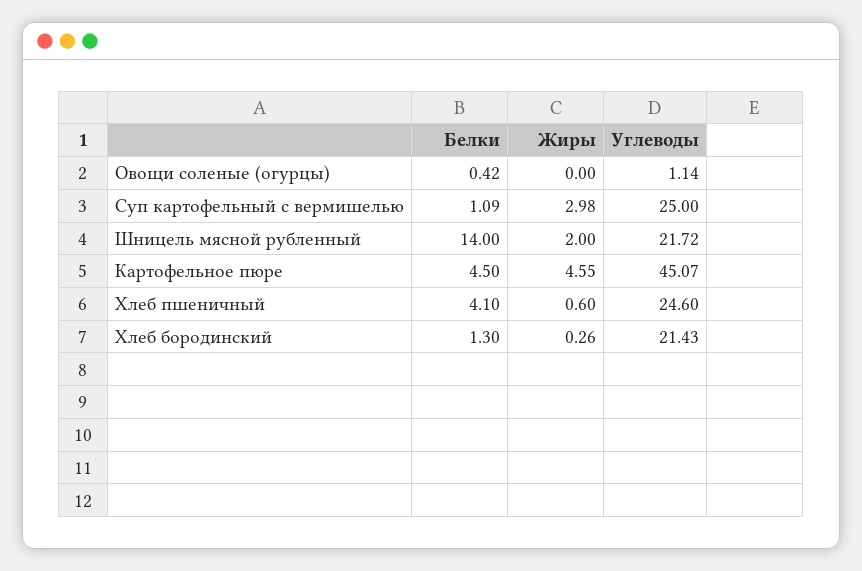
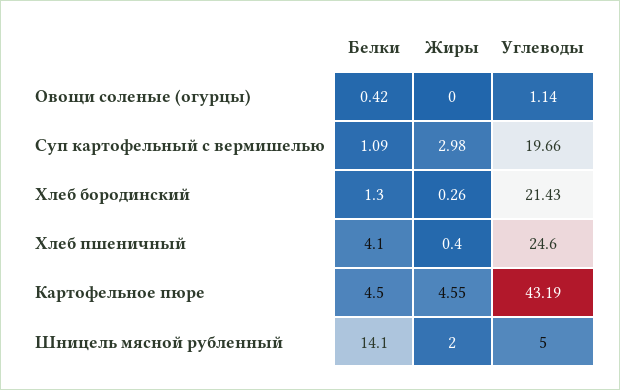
  {
    "Белки": {
      "Овощи соленые (огурцы)": 0.42,
      "Суп картофельный с вермишелью": 1.09,
-     "Шницель мясной рубленный": 14,
+     "Шницель мясной рубленный": 14.1,
      "Картофельное пюре": 4.5,
      "Хлеб пшеничный": 4.1,
      "Хлеб бородинский": 1.3
    },
    "Жиры": {
      "Овощи соленые (огурцы)": 0,
      "Суп картофельный с вермишелью": 2.98,
      "Шницель мясной рубленный": 2,
      "Картофельное пюре": 4.55,
-     "Хлеб пшеничный": 0.6,
+     "Хлеб пшеничный": 0.4,
      "Хлеб бородинский": 0.26
    },
    "Углеводы": {
      "Овощи соленые (огурцы)": 1.14,
-     "Суп картофельный с вермишелью": 25,
+     "Суп картофельный с вермишелью": 19.66,
-     "Шницель мясной рубленный": 21.72,
+     "Шницель мясной рубленный": 5,
-     "Картофельное пюре": 45.07,
+     "Картофельное пюре": 43.19,
      "Хлеб пшеничный": 24.6,
      "Хлеб бородинский": 21.43
    }
  }

